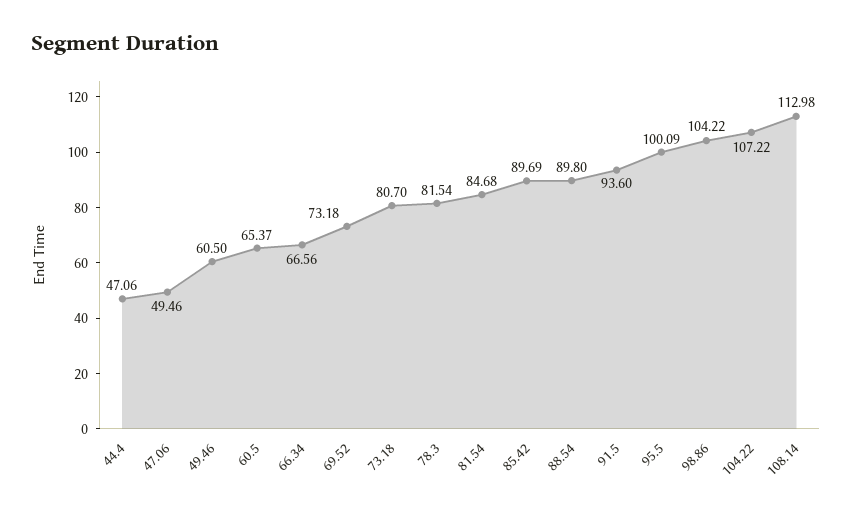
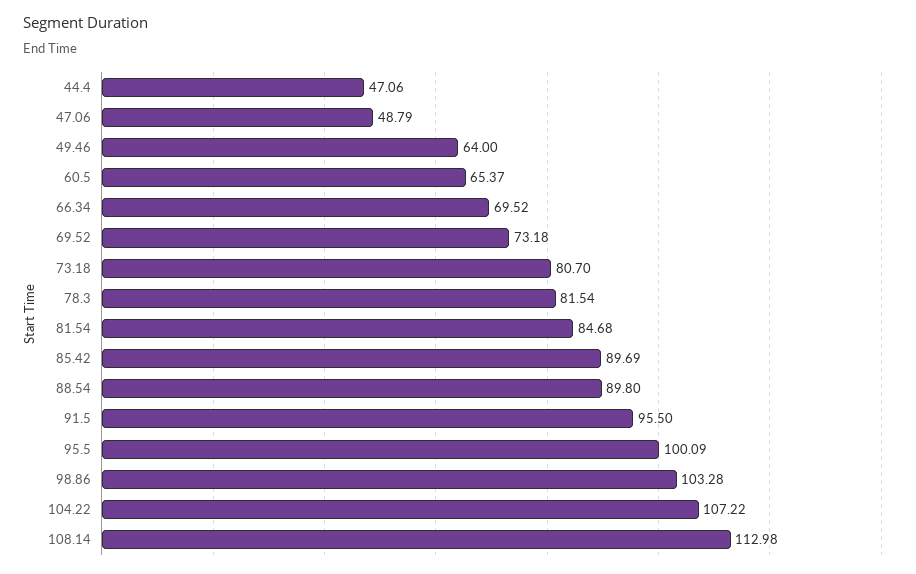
  {
    "44.4": 47.06,
-   "47.06": 49.46,
+   "47.06": 48.79,
-   "49.46": 60.5,
+   "49.46": 64,
    "60.5": 65.37,
-   "66.34": 66.56,
+   "66.34": 69.52,
    "69.52": 73.18,
    "73.18": 80.7,
    "78.3": 81.54,
    "81.54": 84.68,
    "85.42": 89.69,
    "88.54": 89.8,
-   "91.5": 93.6,
+   "91.5": 95.5,
    "95.5": 100.09,
-   "98.86": 104.22,
+   "98.86": 103.28,
    "104.22": 107.22,
    "108.14": 112.98
  }

